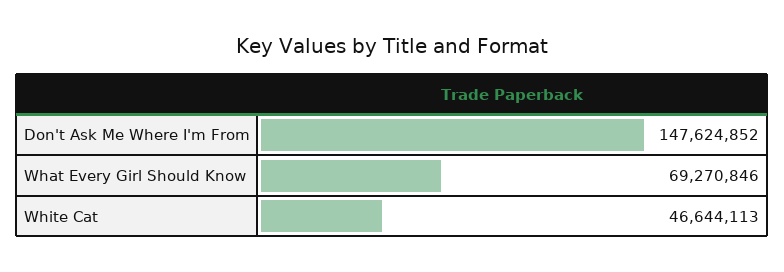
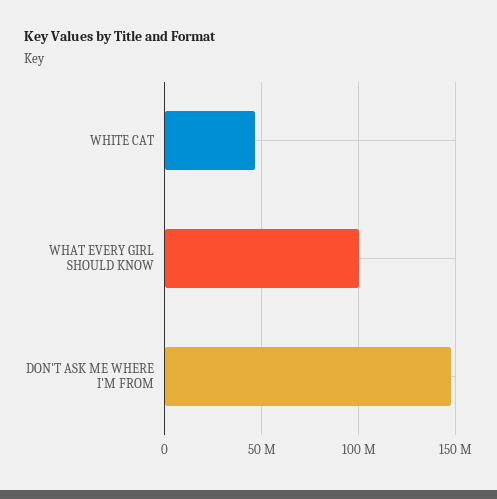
  {
    "Don't Ask Me Where I'm From": 147624852,
-   "What Every Girl Should Know": 69270846,
+   "What Every Girl Should Know": 100000000,
    "White Cat": 46644113
  }

